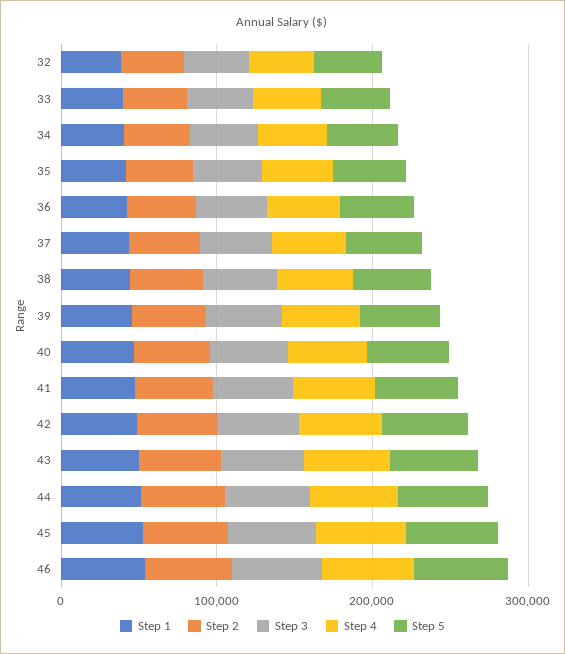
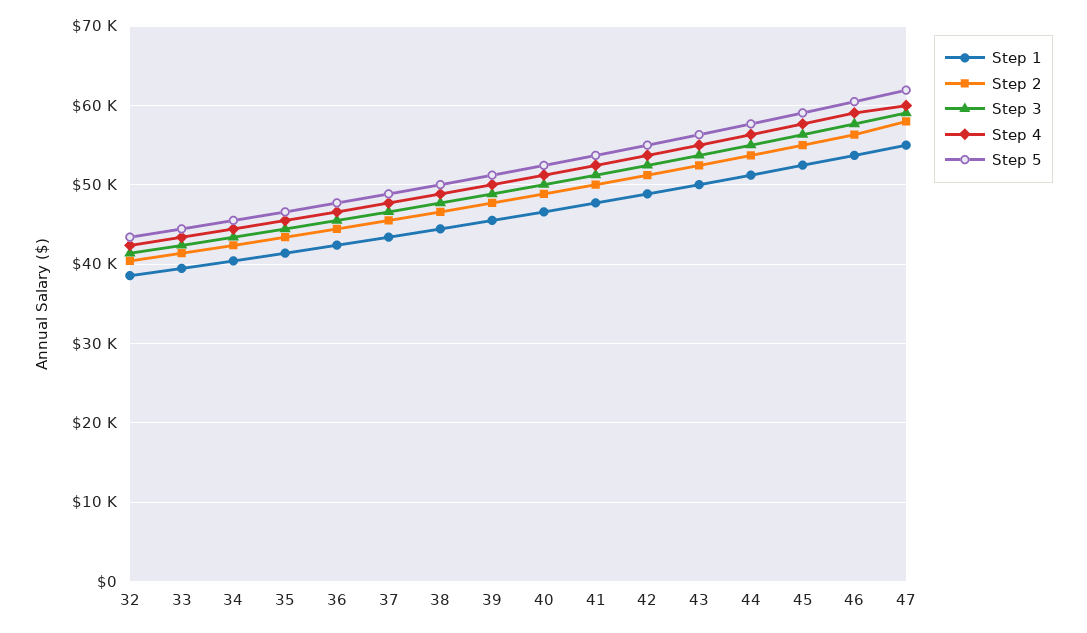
  {
    "Step 1": {
      "32": 39000,
      "33": 39000,
      "34": 40000,
      "35": 41000,
      "36": 42000,
      "37": 43000,
      "38": 44000,
      "39": 46000,
      "40": 47000,
      "41": 48000,
      "42": 49000,
      "43": 50000,
      "44": 51000,
      "45": 52000,
-     "46": 54000
+     "46": 54000,
+     "47": 55000
    },
    "Step 2": {
      "32": 40000,
      "33": 41000,
      "34": 42000,
      "35": 43000,
      "36": 44000,
      "37": 46000,
      "38": 47000,
      "39": 48000,
      "40": 49000,
      "41": 50000,
      "42": 51000,
      "43": 52000,
      "44": 54000,
      "45": 55000,
-     "46": 56000
+     "46": 56000,
+     "47": 58000
    },
    "Step 3": {
      "32": 41000,
      "33": 42000,
      "34": 43000,
      "35": 44000,
      "36": 46000,
      "37": 47000,
      "38": 48000,
      "39": 49000,
      "40": 50000,
      "41": 51000,
      "42": 52000,
      "43": 54000,
      "44": 55000,
      "45": 56000,
-     "46": 58000
+     "46": 58000,
+     "47": 59000
    },
    "Step 4": {
      "32": 42000,
      "33": 43000,
      "34": 44000,
      "35": 46000,
      "36": 47000,
      "37": 48000,
      "38": 49000,
      "39": 50000,
      "40": 51000,
      "41": 52000,
      "42": 54000,
      "43": 55000,
      "44": 56000,
      "45": 58000,
-     "46": 59000
+     "46": 59000,
+     "47": 60000
    },
    "Step 5": {
      "32": 43000,
      "33": 44000,
      "34": 46000,
      "35": 47000,
      "36": 48000,
      "37": 49000,
      "38": 50000,
      "39": 51000,
      "40": 52000,
      "41": 54000,
      "42": 55000,
      "43": 56000,
      "44": 58000,
      "45": 59000,
-     "46": 60000
+     "46": 60000,
+     "47": 62000
    }
  }

